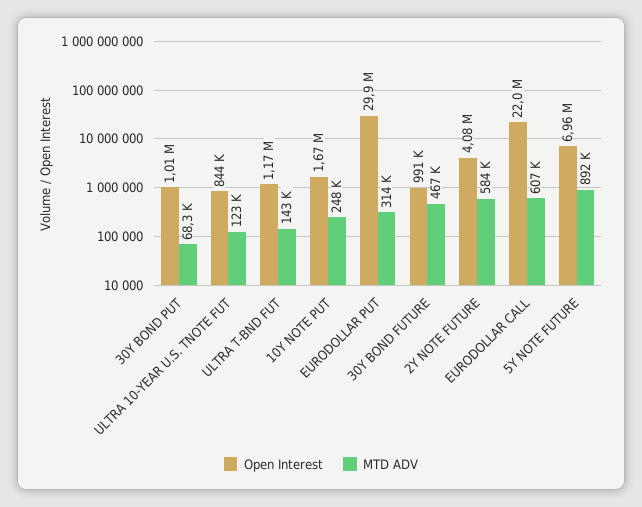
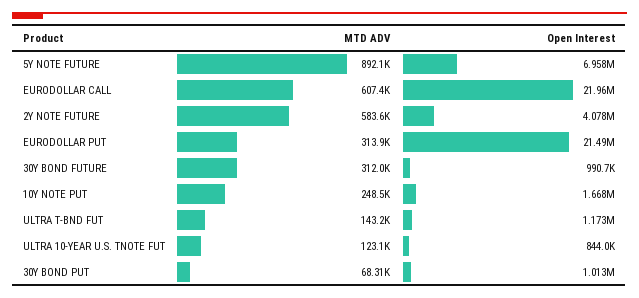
  {
    "Open Interest": {
      "30Y BOND PUT": 1013000,
      "ULTRA 10-YEAR U.S. TNOTE FUT": 844000,
      "ULTRA T-BND FUT": 1173000,
      "10Y NOTE PUT": 1668000,
-     "EURODOLLAR PUT": 29900000,
+     "EURODOLLAR PUT": 21490000,
      "30Y BOND FUTURE": 990700,
      "2Y NOTE FUTURE": 4078000,
      "EURODOLLAR CALL": 21960000,
      "5Y NOTE FUTURE": 6958000
    },
    "MTD ADV": {
      "30Y BOND PUT": 68310,
      "ULTRA 10-YEAR U.S. TNOTE FUT": 123100,
      "ULTRA T-BND FUT": 143200,
      "10Y NOTE PUT": 248500,
      "EURODOLLAR PUT": 313900,
-     "30Y BOND FUTURE": 467000,
+     "30Y BOND FUTURE": 312000,
      "2Y NOTE FUTURE": 583600,
      "EURODOLLAR CALL": 607400,
      "5Y NOTE FUTURE": 892100
    }
  }

